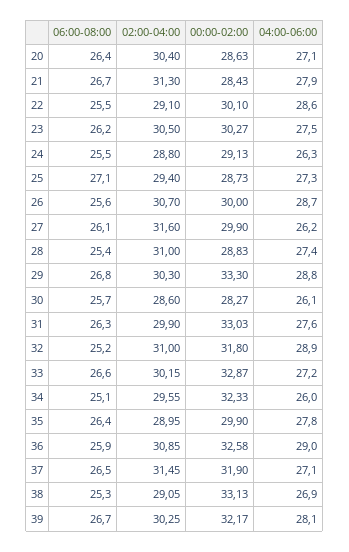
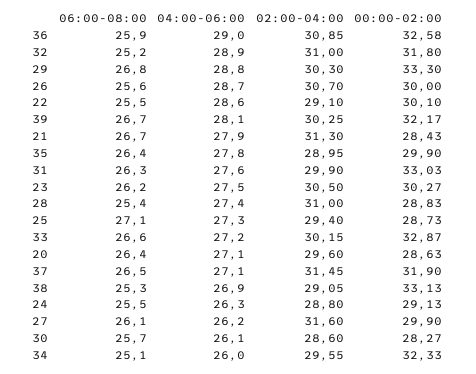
  {
    "06:00-08:00": {
      "20": 26.4,
      "21": 26.7,
      "22": 25.5,
      "23": 26.2,
      "24": 25.5,
      "25": 27.1,
      "26": 25.6,
      "27": 26.1,
      "28": 25.4,
      "29": 26.8,
      "30": 25.7,
      "31": 26.3,
      "32": 25.2,
      "33": 26.6,
      "34": 25.1,
      "35": 26.4,
      "36": 25.9,
      "37": 26.5,
      "38": 25.3,
      "39": 26.7
    },
    "02:00-04:00": {
-     "20": 30.4,
+     "20": 29.6,
      "21": 31.3,
      "22": 29.1,
      "23": 30.5,
      "24": 28.8,
      "25": 29.4,
      "26": 30.7,
      "27": 31.6,
      "28": 31,
      "29": 30.3,
      "30": 28.6,
      "31": 29.9,
      "32": 31,
      "33": 30.15,
      "34": 29.55,
      "35": 28.95,
      "36": 30.85,
      "37": 31.45,
      "38": 29.05,
      "39": 30.25
    },
    "00:00-02:00": {
      "20": 28.63,
      "21": 28.43,
      "22": 30.1,
      "23": 30.27,
      "24": 29.13,
      "25": 28.73,
      "26": 30,
      "27": 29.9,
      "28": 28.83,
      "29": 33.3,
      "30": 28.27,
      "31": 33.03,
      "32": 31.8,
      "33": 32.87,
      "34": 32.33,
      "35": 29.9,
      "36": 32.58,
      "37": 31.9,
      "38": 33.13,
      "39": 32.17
    },
    "04:00-06:00": {
      "20": 27.1,
      "21": 27.9,
      "22": 28.6,
      "23": 27.5,
      "24": 26.3,
      "25": 27.3,
      "26": 28.7,
      "27": 26.2,
      "28": 27.4,
      "29": 28.8,
      "30": 26.1,
      "31": 27.6,
      "32": 28.9,
      "33": 27.2,
      "34": 26,
      "35": 27.8,
      "36": 29,
      "37": 27.1,
      "38": 26.9,
      "39": 28.1
    }
  }

